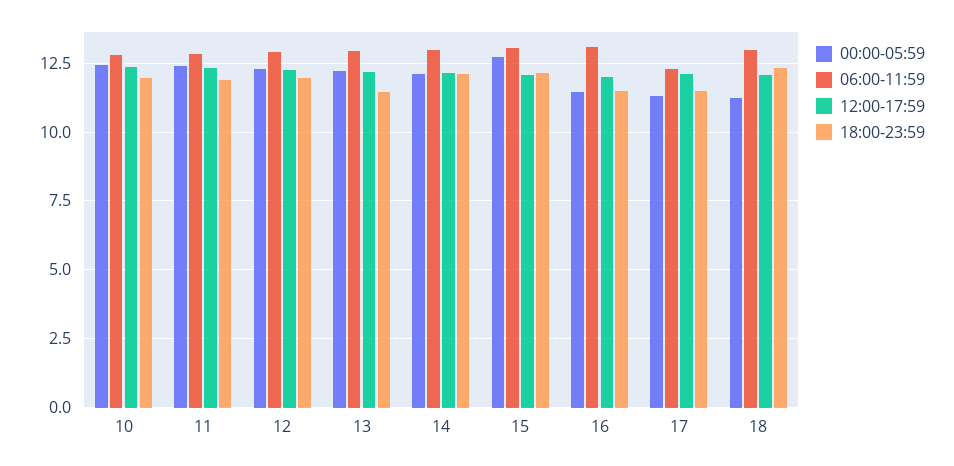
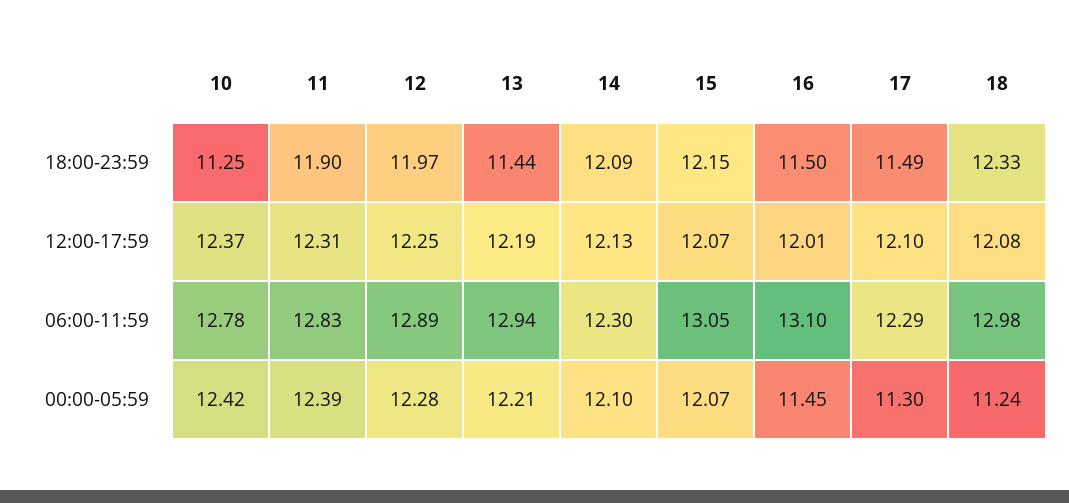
  {
    "00:00-05:59": {
      "10": 12.42,
      "11": 12.39,
      "12": 12.28,
      "13": 12.21,
      "14": 12.1,
-     "15": 12.75,
+     "15": 12.07,
      "16": 11.45,
      "17": 11.3,
      "18": 11.24
    },
    "06:00-11:59": {
      "10": 12.78,
      "11": 12.83,
      "12": 12.89,
      "13": 12.94,
-     "14": 13,
+     "14": 12.3,
      "15": 13.05,
      "16": 13.1,
      "17": 12.29,
      "18": 12.98
    },
    "12:00-17:59": {
      "10": 12.37,
      "11": 12.31,
      "12": 12.25,
      "13": 12.19,
      "14": 12.13,
      "15": 12.07,
      "16": 12.01,
      "17": 12.1,
      "18": 12.08
    },
    "18:00-23:59": {
-     "10": 12,
+     "10": 11.25,
      "11": 11.9,
      "12": 11.97,
      "13": 11.44,
      "14": 12.09,
      "15": 12.15,
      "16": 11.5,
      "17": 11.49,
      "18": 12.33
    }
  }

